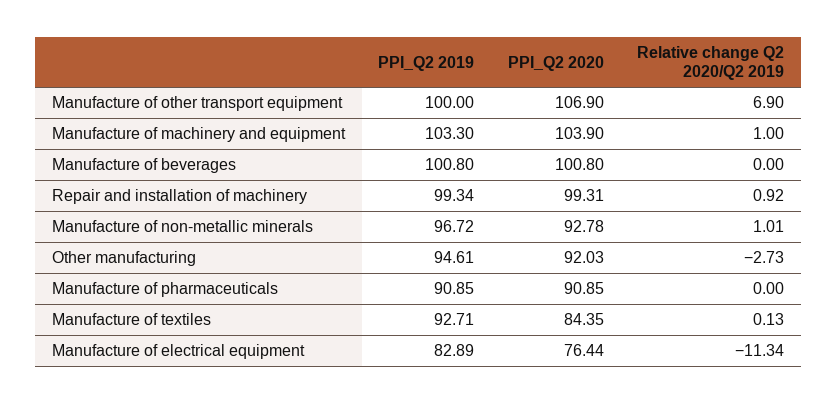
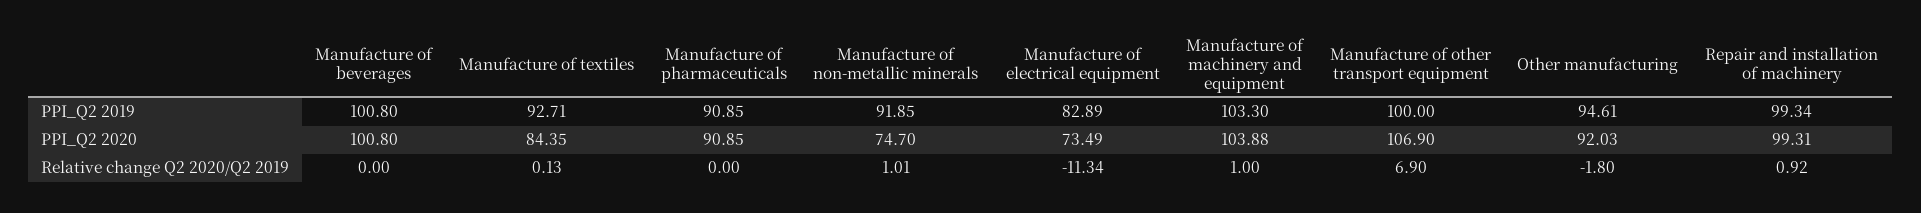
  {
    "PPI_Q2 2019": {
      "Manufacture of other transport equipment": 100,
      "Manufacture of machinery and equipment": 103.3,
      "Manufacture of beverages": 100.8,
      "Repair and installation of machinery": 99.34,
-     "Manufacture of non-metallic minerals": 96.72,
+     "Manufacture of non-metallic minerals": 91.85,
      "Other manufacturing": 94.61,
      "Manufacture of pharmaceuticals": 90.85,
      "Manufacture of textiles": 92.71,
      "Manufacture of electrical equipment": 82.89
    },
    "PPI_Q2 2020": {
      "Manufacture of other transport equipment": 106.9,
-     "Manufacture of machinery and equipment": 103.9,
+     "Manufacture of machinery and equipment": 103.88,
      "Manufacture of beverages": 100.8,
      "Repair and installation of machinery": 99.31,
-     "Manufacture of non-metallic minerals": 92.78,
+     "Manufacture of non-metallic minerals": 74.7,
      "Other manufacturing": 92.03,
      "Manufacture of pharmaceuticals": 90.85,
      "Manufacture of textiles": 84.35,
-     "Manufacture of electrical equipment": 76.44
+     "Manufacture of electrical equipment": 73.49
    },
    "Relative change Q2 2020/Q2 2019": {
      "Manufacture of other transport equipment": 6.9,
      "Manufacture of machinery and equipment": 1,
      "Manufacture of beverages": 0,
      "Repair and installation of machinery": 0.92,
      "Manufacture of non-metallic minerals": 1.01,
-     "Other manufacturing": -2.73,
+     "Other manufacturing": -1.8,
      "Manufacture of pharmaceuticals": 0,
      "Manufacture of textiles": 0.13,
      "Manufacture of electrical equipment": -11.34
    }
  }

